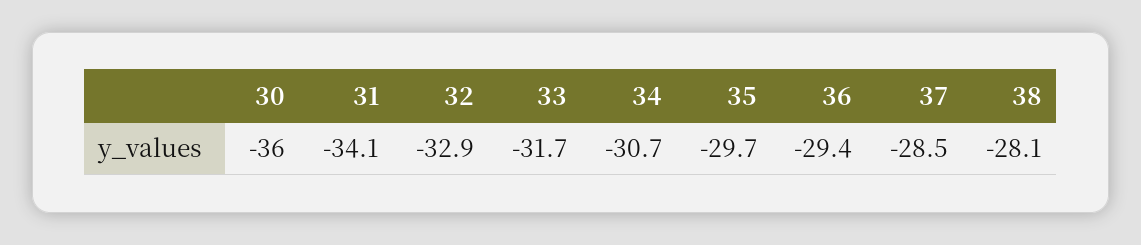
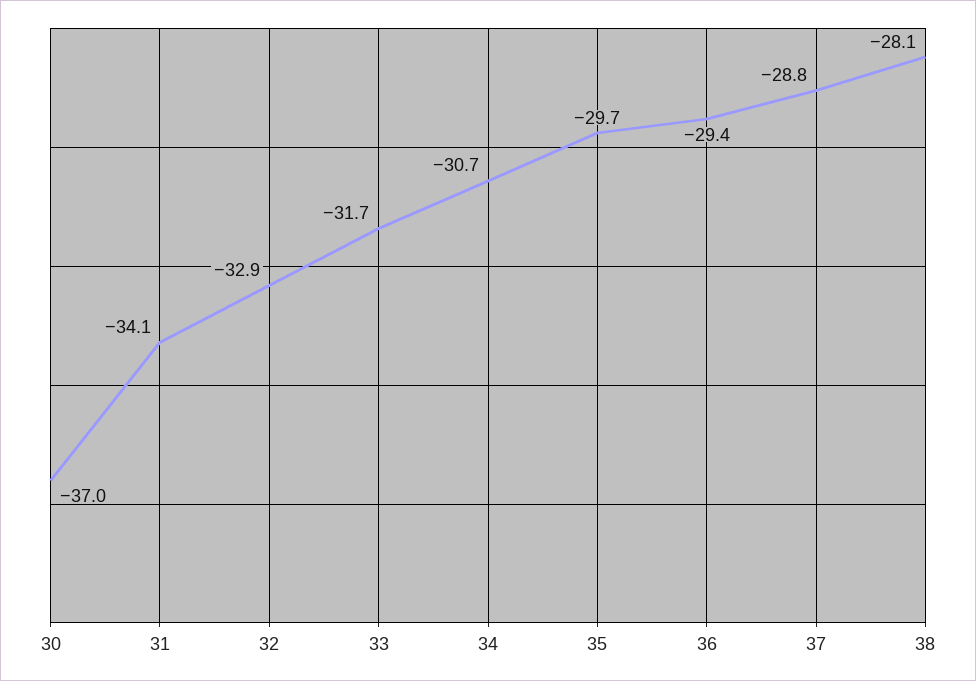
  {
-   "30": -36,
+   "30": -37,
    "31": -34.1,
    "32": -32.9,
    "33": -31.7,
    "34": -30.7,
    "35": -29.7,
    "36": -29.4,
-   "37": -28.5,
+   "37": -28.8,
    "38": -28.1
  }

